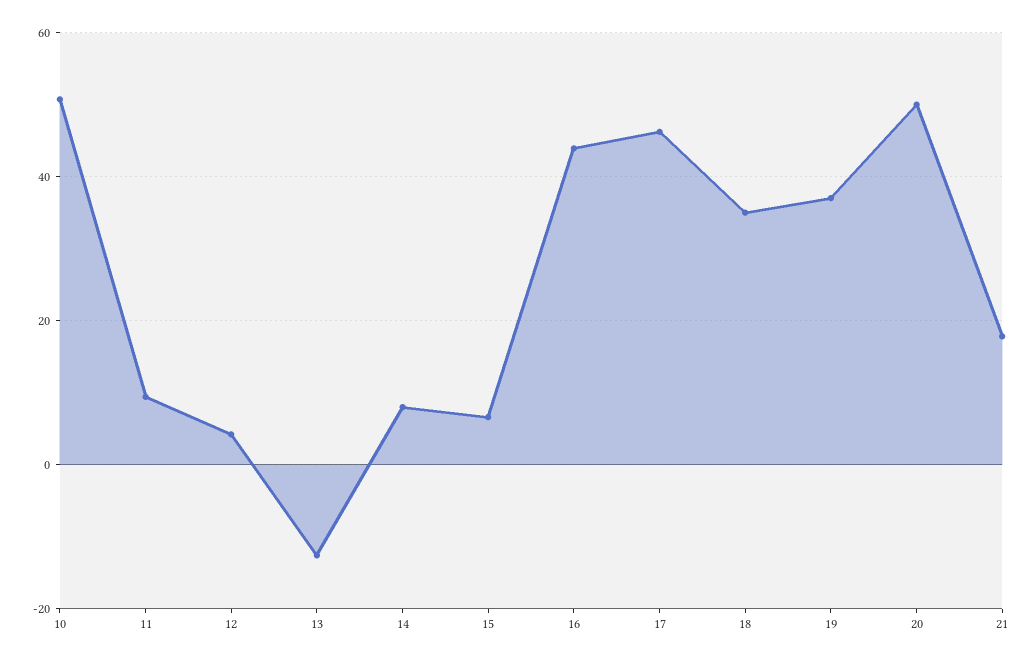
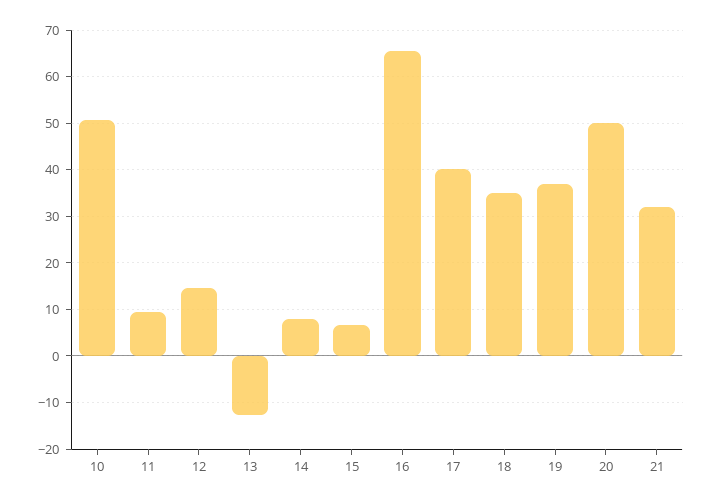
  {
    "10": 50,
    "11": 10,
-   "12": 4,
+   "12": 14,
    "13": -12,
    "14": 8,
    "15": 6,
-   "16": 44,
+   "16": 66,
-   "17": 46,
+   "17": 40,
    "18": 36,
    "19": 38,
    "20": 50,
-   "21": 18
+   "21": 32
  }

